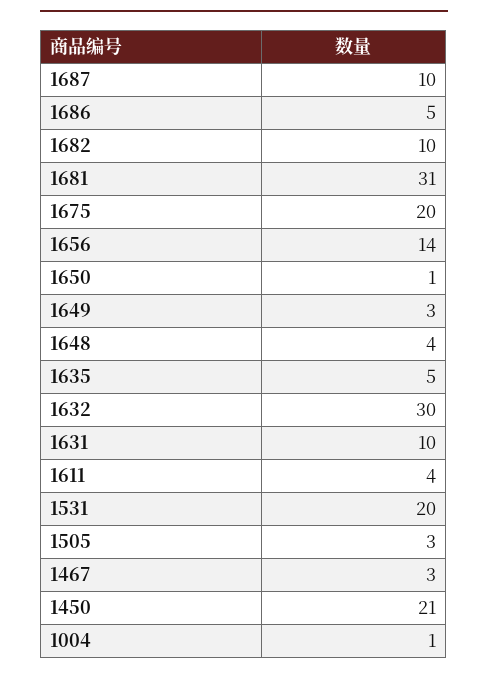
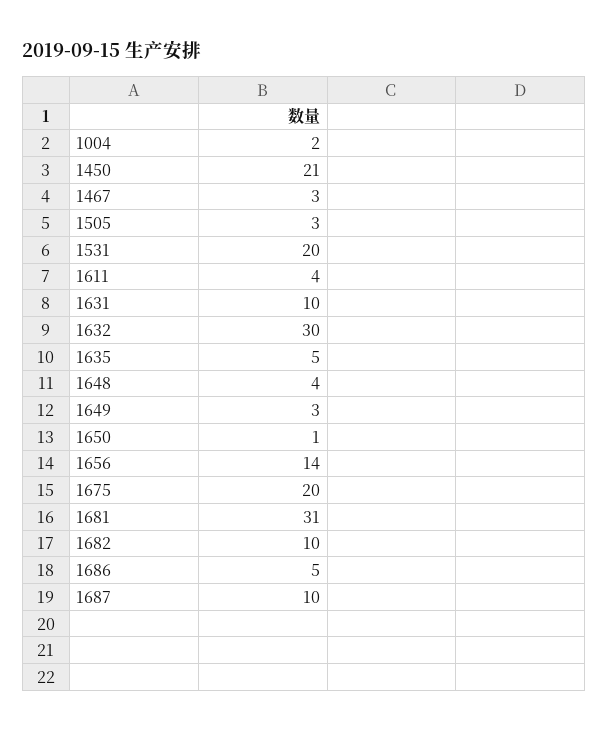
  {
    "1687": 10,
    "1686": 5,
    "1682": 10,
    "1681": 31,
    "1675": 20,
    "1656": 14,
    "1650": 1,
    "1649": 3,
    "1648": 4,
    "1635": 5,
    "1632": 30,
    "1631": 10,
    "1611": 4,
    "1531": 20,
    "1505": 3,
    "1467": 3,
    "1450": 21,
-   "1004": 1
+   "1004": 2
  }

